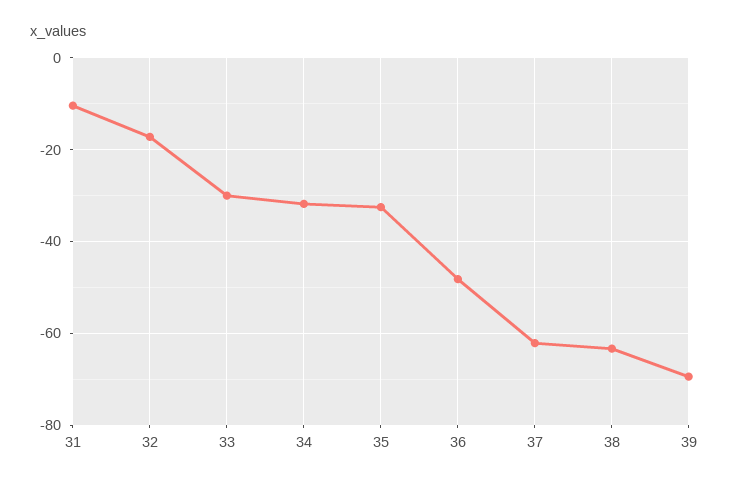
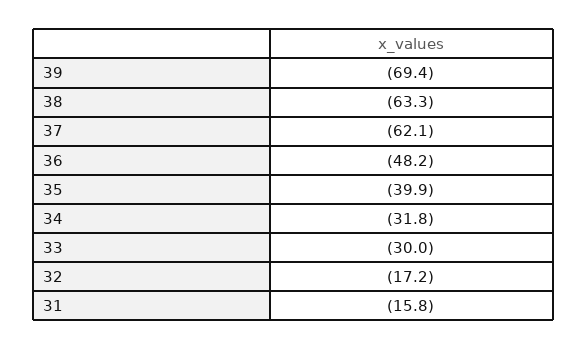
  {
-   "31": -10,
+   "31": -15.8,
    "32": -17.2,
    "33": -30,
    "34": -31.8,
-   "35": -32,
+   "35": -39.9,
    "36": -48.2,
    "37": -62.1,
    "38": -63.3,
    "39": -69.4
  }

